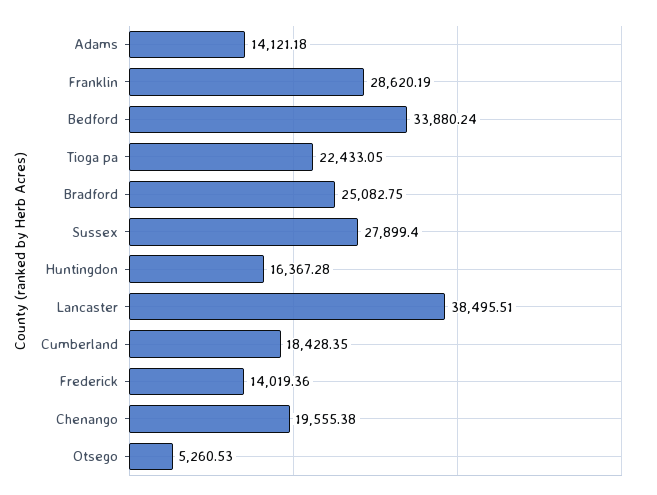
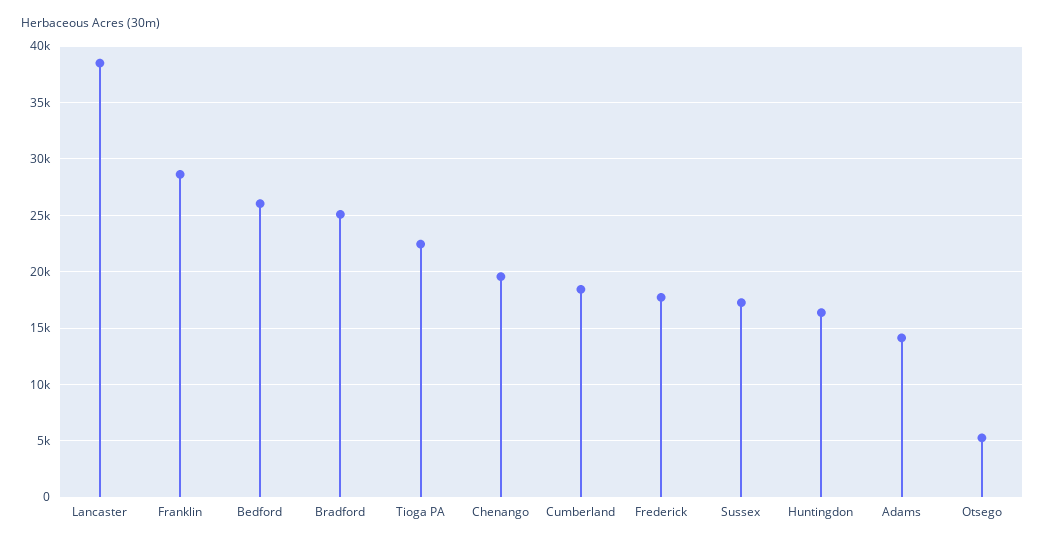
  {
    "Adams": 14121.18,
    "Franklin": 28620.19,
-   "Bedford": 33880.24,
+   "Bedford": 26000,
    "Tioga pa": 22433.05,
    "Bradford": 25082.75,
-   "Sussex": 27899.4,
+   "Sussex": 17000,
    "Huntingdon": 16367.28,
    "Lancaster": 38495.51,
    "Cumberland": 18428.35,
-   "Frederick": 14019.36,
+   "Frederick": 18000,
    "Chenango": 19555.38,
    "Otsego": 5260.53
  }

